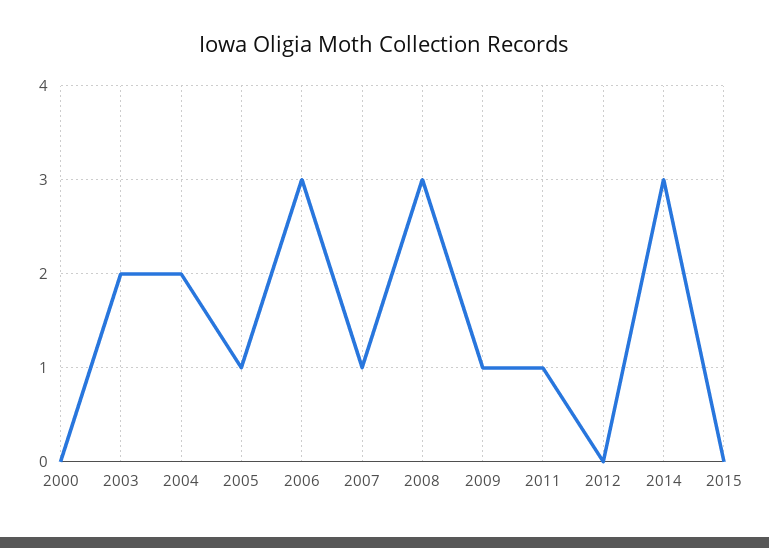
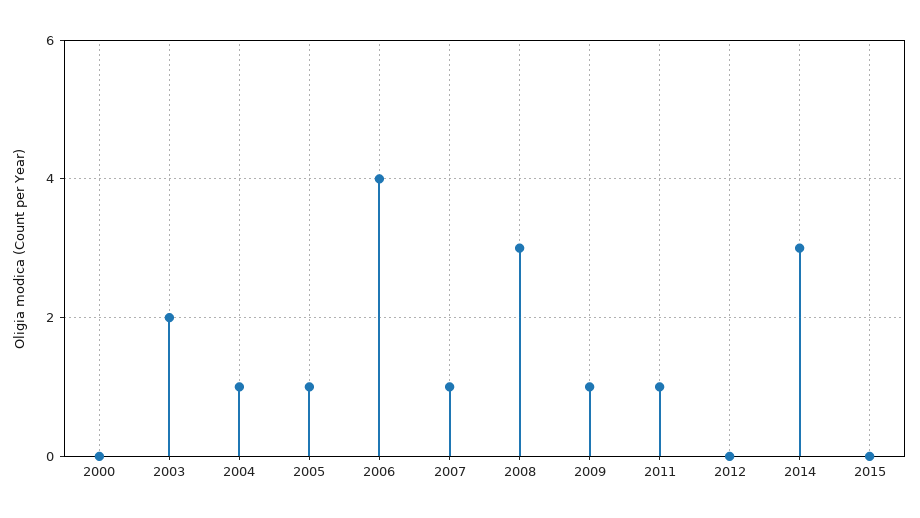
  {
    "2000": 0,
    "2003": 2,
-   "2004": 2,
+   "2004": 1,
    "2005": 1,
-   "2006": 3,
+   "2006": 4,
    "2007": 1,
    "2008": 3,
    "2009": 1,
    "2011": 1,
    "2012": 0,
    "2014": 3,
    "2015": 0
  }

